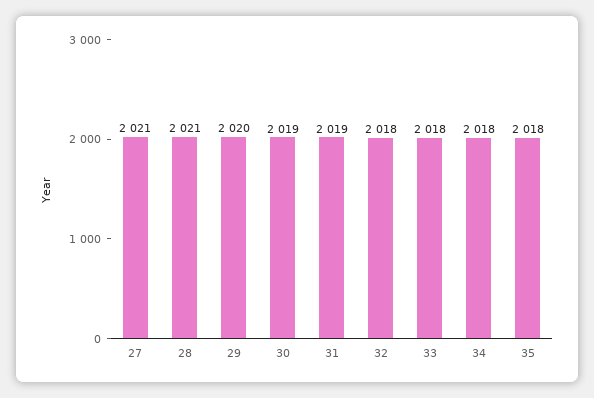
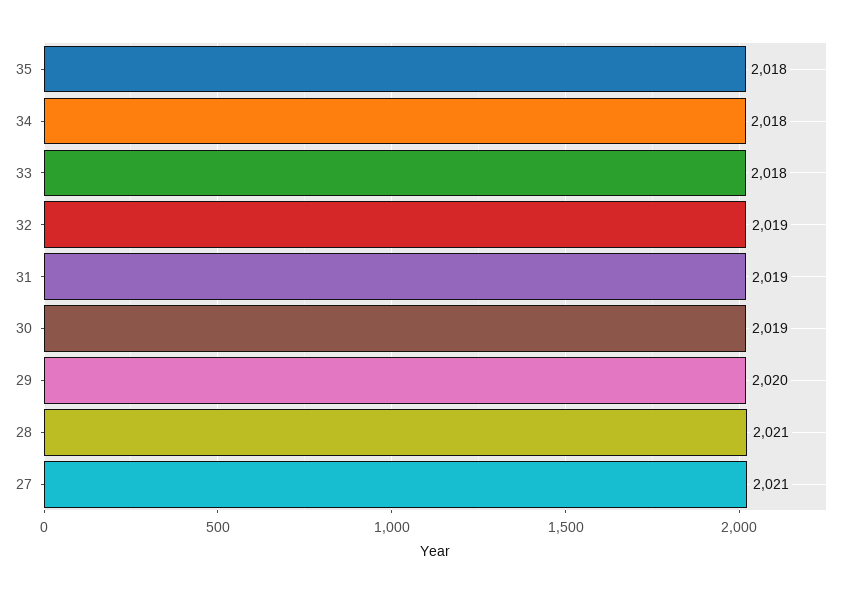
  {
    "27": 2021,
    "28": 2021,
    "29": 2020,
    "30": 2019,
    "31": 2019,
-   "32": 2018,
+   "32": 2019,
    "33": 2018,
    "34": 2018,
    "35": 2018
  }

